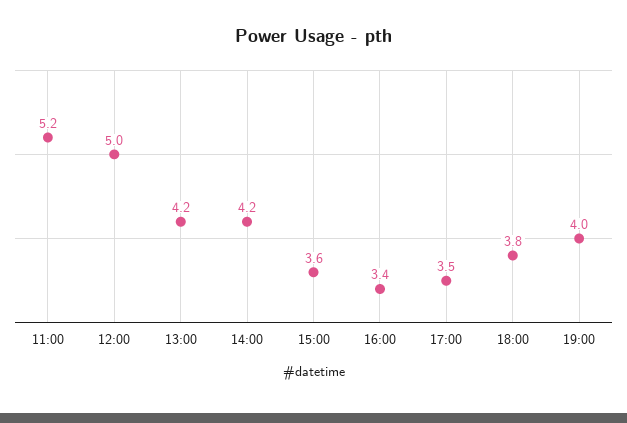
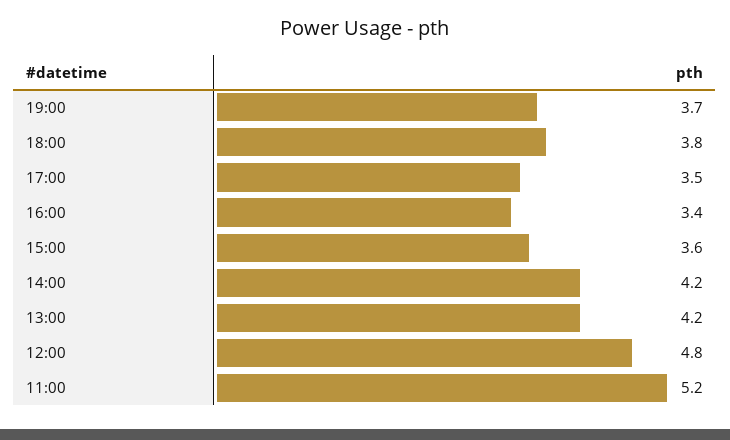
  {
    "11:00": 5.2,
-   "12:00": 5,
+   "12:00": 4.8,
    "13:00": 4.2,
    "14:00": 4.2,
    "15:00": 3.6,
    "16:00": 3.4,
    "17:00": 3.5,
    "18:00": 3.8,
-   "19:00": 4
+   "19:00": 3.7
  }

